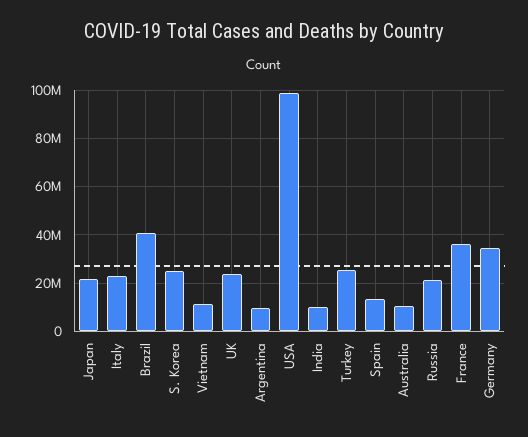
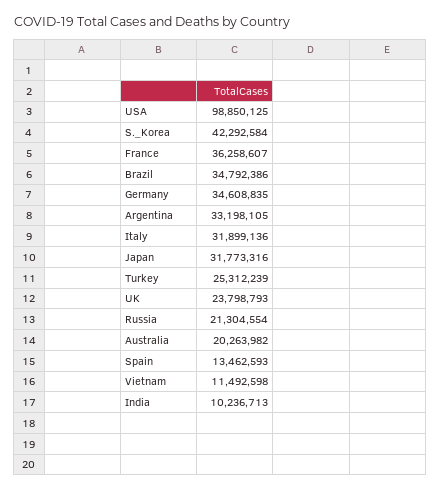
  {
-   "Japan": 22500000,
+   "Japan": 31773316,
-   "Italy": 22500000,
+   "Italy": 31899136,
-   "Brazil": 40000000,
+   "Brazil": 34792386,
-   "S. Korea": 25000000,
+   "S. Korea": 42292584,
    "Vietnam": 11492598,
    "UK": 23798793,
-   "Argentina": 10000000,
+   "Argentina": 33198105,
    "USA": 98850125,
    "India": 10236713,
    "Turkey": 25312239,
    "Spain": 13462593,
-   "Australia": 10000000,
+   "Australia": 20263982,
    "Russia": 21304554,
    "France": 36258607,
    "Germany": 34608835
  }

